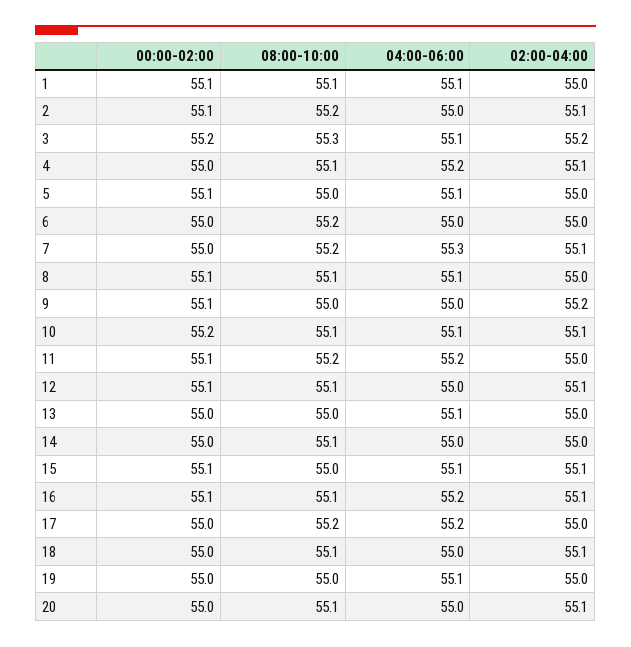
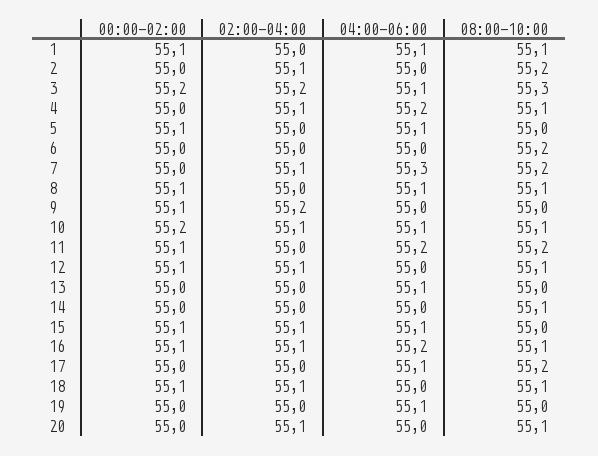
  {
    "00:00-02:00": {
      "1": 55.1,
-     "2": 55.1,
+     "2": 55,
      "3": 55.2,
      "4": 55,
      "5": 55.1,
      "6": 55,
      "7": 55,
      "8": 55.1,
      "9": 55.1,
      "10": 55.2,
      "11": 55.1,
      "12": 55.1,
      "13": 55,
      "14": 55,
      "15": 55.1,
      "16": 55.1,
      "17": 55,
-     "18": 55,
+     "18": 55.1,
      "19": 55,
      "20": 55
    },
    "08:00-10:00": {
      "1": 55.1,
      "2": 55.2,
      "3": 55.3,
      "4": 55.1,
      "5": 55,
      "6": 55.2,
      "7": 55.2,
      "8": 55.1,
      "9": 55,
      "10": 55.1,
      "11": 55.2,
      "12": 55.1,
      "13": 55,
      "14": 55.1,
      "15": 55,
      "16": 55.1,
      "17": 55.2,
      "18": 55.1,
      "19": 55,
      "20": 55.1
    },
    "04:00-06:00": {
      "1": 55.1,
      "2": 55,
      "3": 55.1,
      "4": 55.2,
      "5": 55.1,
      "6": 55,
      "7": 55.3,
      "8": 55.1,
      "9": 55,
      "10": 55.1,
      "11": 55.2,
      "12": 55,
      "13": 55.1,
      "14": 55,
      "15": 55.1,
      "16": 55.2,
-     "17": 55.2,
+     "17": 55.1,
      "18": 55,
      "19": 55.1,
      "20": 55
    },
    "02:00-04:00": {
      "1": 55,
      "2": 55.1,
      "3": 55.2,
      "4": 55.1,
      "5": 55,
      "6": 55,
      "7": 55.1,
      "8": 55,
      "9": 55.2,
      "10": 55.1,
      "11": 55,
      "12": 55.1,
      "13": 55,
      "14": 55,
      "15": 55.1,
      "16": 55.1,
      "17": 55,
      "18": 55.1,
      "19": 55,
      "20": 55.1
    }
  }

